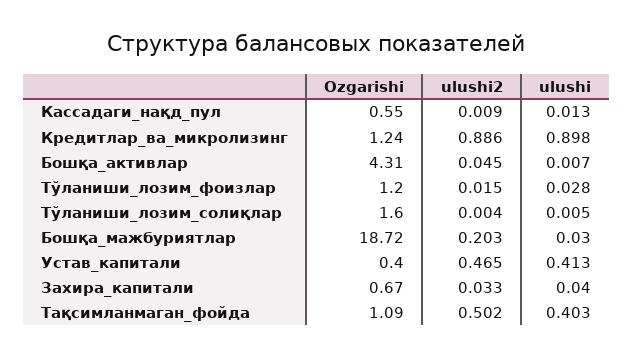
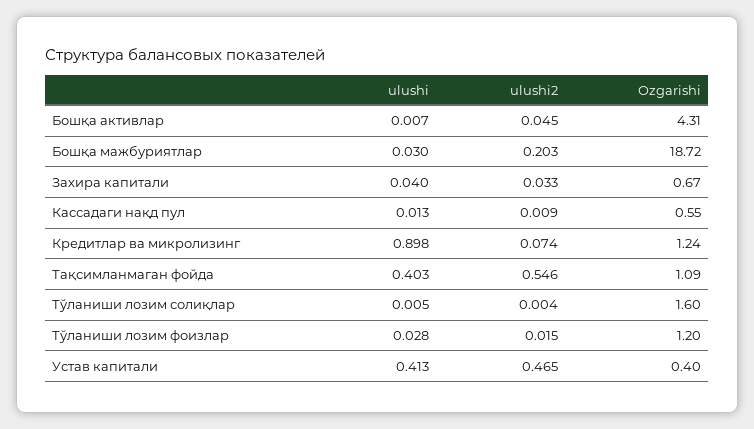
  {
    "Ozgarishi": {
      "Кассадаги_нақд_пул": 0.55,
      "Кредитлар_ва_микролизинг": 1.24,
      "Бошқа_активлар": 4.31,
      "Тўланиши_лозим_фоизлар": 1.2,
      "Тўланиши_лозим_солиқлар": 1.6,
      "Бошқа_мажбуриятлар": 18.72,
      "Устав_капитали": 0.4,
      "Захира_капитали": 0.67,
      "Тақсимланмаган_фойда": 1.09
    },
    "ulushi2": {
      "Кассадаги_нақд_пул": 0.009,
-     "Кредитлар_ва_микролизинг": 0.886,
+     "Кредитлар_ва_микролизинг": 0.074,
      "Бошқа_активлар": 0.045,
      "Тўланиши_лозим_фоизлар": 0.015,
      "Тўланиши_лозим_солиқлар": 0.004,
      "Бошқа_мажбуриятлар": 0.203,
      "Устав_капитали": 0.465,
      "Захира_капитали": 0.033,
-     "Тақсимланмаган_фойда": 0.502
+     "Тақсимланмаган_фойда": 0.546
    },
    "ulushi": {
      "Кассадаги_нақд_пул": 0.013,
      "Кредитлар_ва_микролизинг": 0.898,
      "Бошқа_активлар": 0.007,
      "Тўланиши_лозим_фоизлар": 0.028,
      "Тўланиши_лозим_солиқлар": 0.005,
      "Бошқа_мажбуриятлар": 0.03,
      "Устав_капитали": 0.413,
      "Захира_капитали": 0.04,
      "Тақсимланмаган_фойда": 0.403
    }
  }

